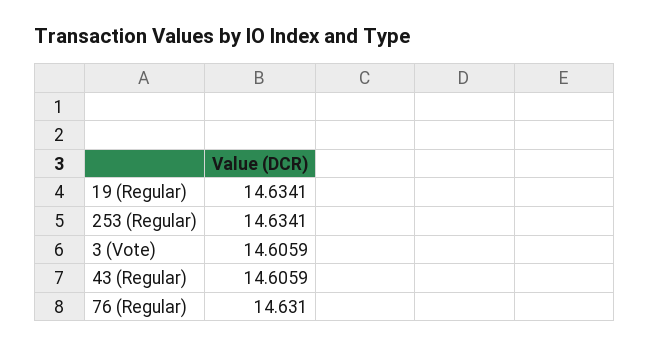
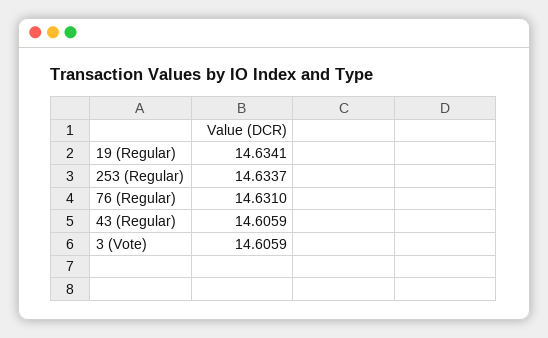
  {
    "19 (Regular)": 14.6341,
-   "253 (Regular)": 14.6341,
+   "253 (Regular)": 14.6337,
    "3 (Vote)": 14.6059,
    "43 (Regular)": 14.6059,
    "76 (Regular)": 14.631
  }

